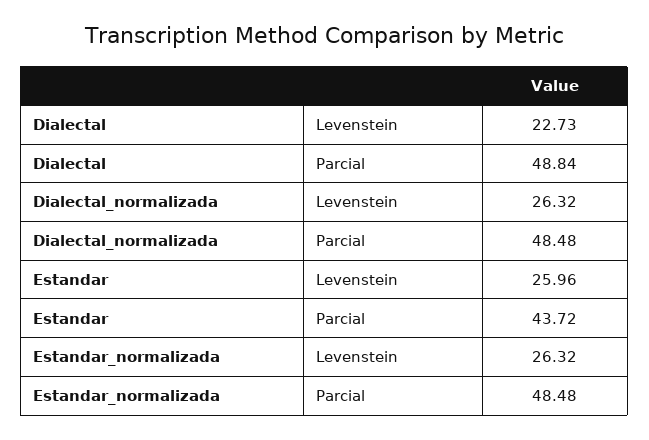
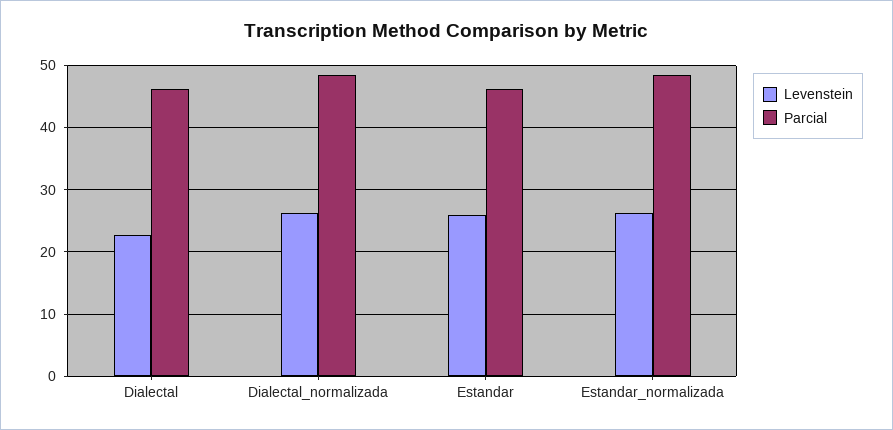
  {
    "Levenstein": {
      "Dialectal": 22.73,
      "Dialectal_normalizada": 26.32,
      "Estandar": 25.96,
      "Estandar_normalizada": 26.32
    },
    "Parcial": {
-     "Dialectal": 48.84,
+     "Dialectal": 46,
      "Dialectal_normalizada": 48.48,
-     "Estandar": 43.72,
+     "Estandar": 46,
      "Estandar_normalizada": 48.48
    }
  }

